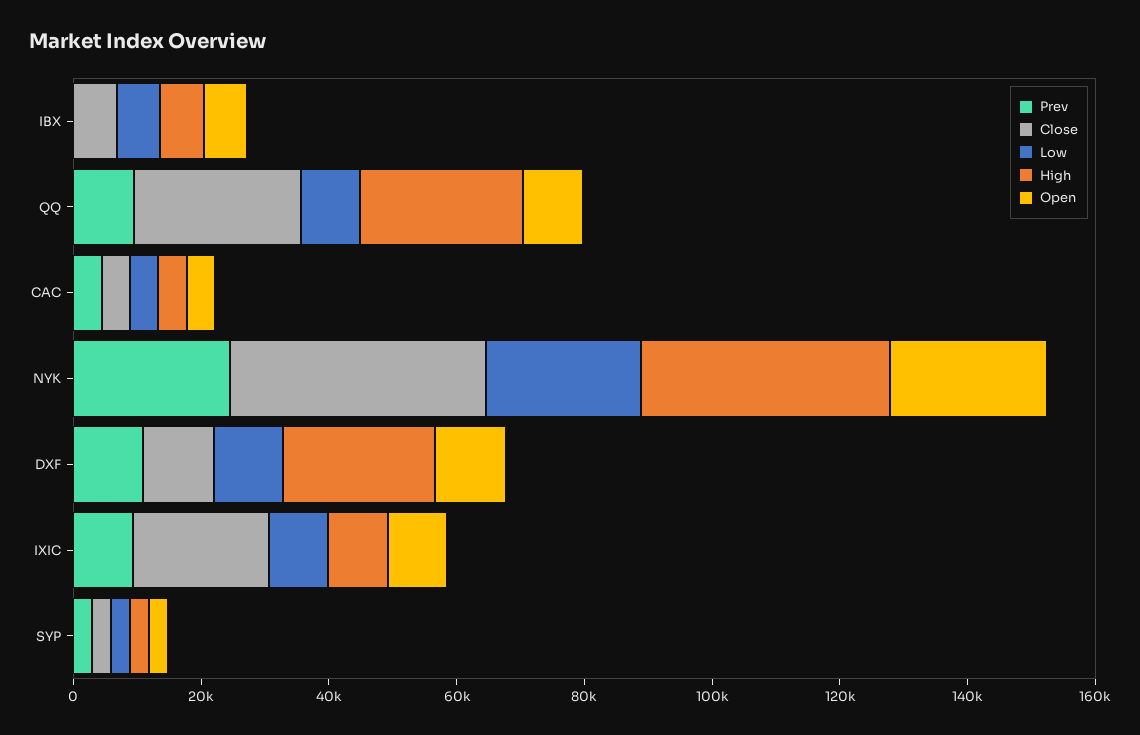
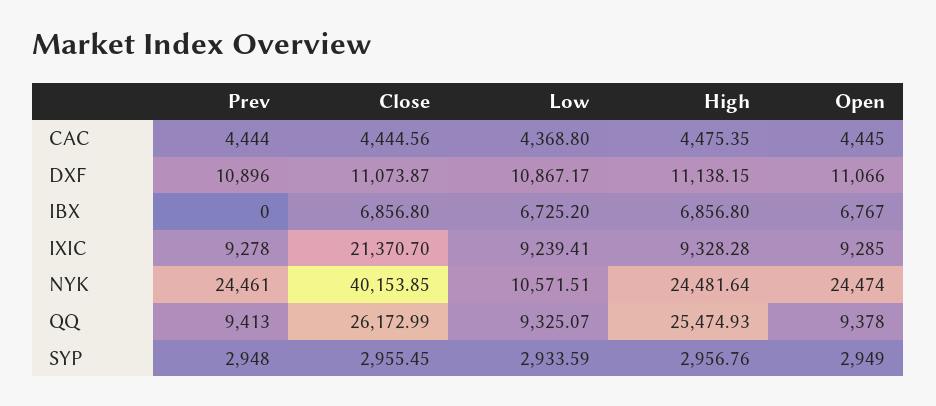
  {
    "Prev": {
      "IBX": 0,
      "QQ": 9413,
      "CAC": 4444,
      "NYK": 24461,
      "DXF": 10896,
      "IXIC": 9278,
      "SYP": 2948
    },
    "Close": {
      "IBX": 6856.8,
      "QQ": 26172.99,
      "CAC": 4444.56,
      "NYK": 40153.85,
      "DXF": 11073.87,
      "IXIC": 21370.7,
      "SYP": 2955.45
    },
    "Low": {
      "IBX": 6725.2,
      "QQ": 9325.07,
      "CAC": 4368.8,
-     "NYK": 25000,
+     "NYK": 10571.51,
      "DXF": 10867.17,
      "IXIC": 9239.41,
      "SYP": 2933.59
    },
    "High": {
      "IBX": 6856.8,
      "QQ": 25474.93,
      "CAC": 4475.35,
-     "NYK": 40000,
+     "NYK": 24481.64,
-     "DXF": 25000,
+     "DXF": 11138.15,
      "IXIC": 9328.28,
      "SYP": 2956.76
    },
    "Open": {
      "IBX": 6767,
      "QQ": 9378,
      "CAC": 4445,
      "NYK": 24474,
      "DXF": 11066,
      "IXIC": 9285,
      "SYP": 2949
    }
  }

